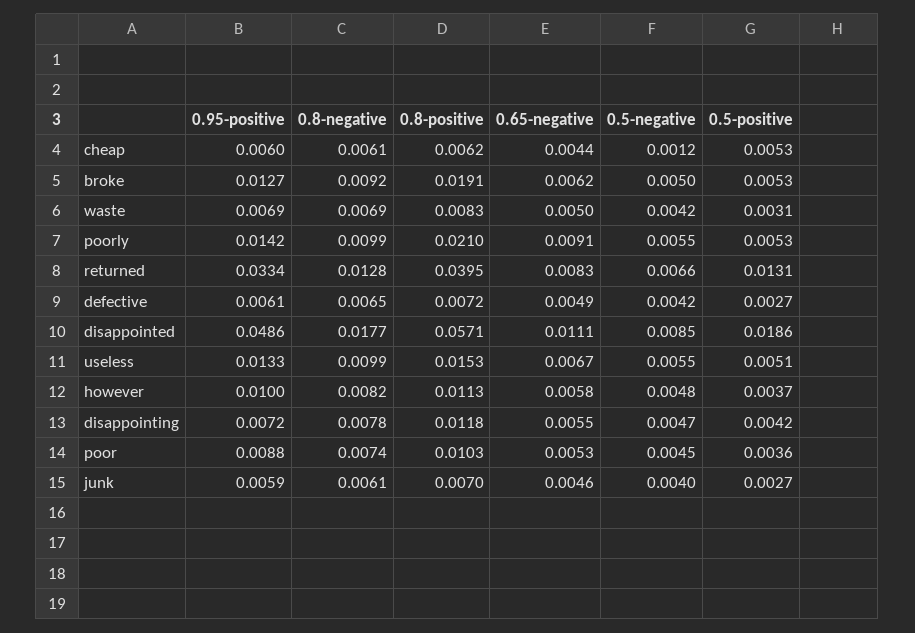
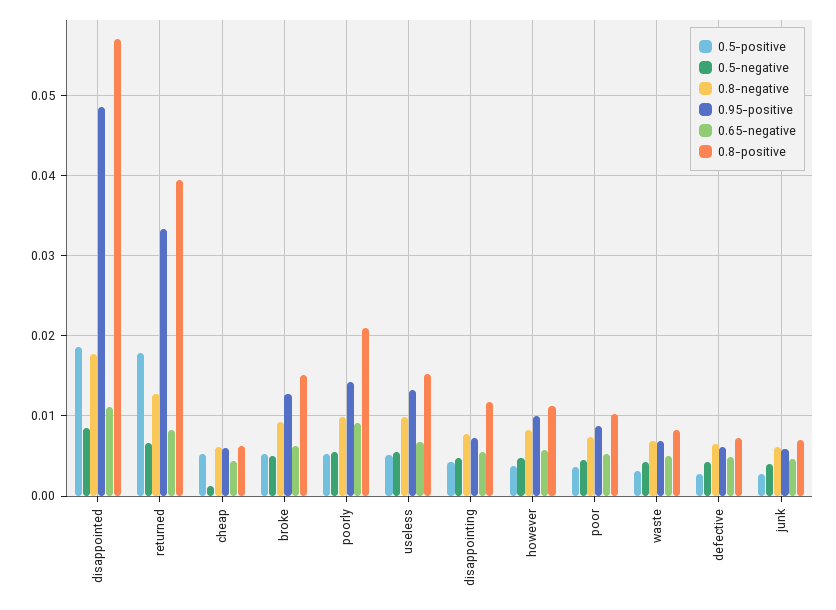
  {
    "0.95-positive": {
      "cheap": 0.006,
      "broke": 0.0127,
      "waste": 0.0069,
      "poorly": 0.0142,
      "returned": 0.0334,
      "defective": 0.0061,
      "disappointed": 0.0486,
      "useless": 0.0133,
      "however": 0.01,
      "disappointing": 0.0072,
      "poor": 0.0088,
      "junk": 0.0059
    },
    "0.8-negative": {
      "cheap": 0.0061,
      "broke": 0.0092,
      "waste": 0.0069,
      "poorly": 0.0099,
      "returned": 0.0128,
      "defective": 0.0065,
      "disappointed": 0.0177,
      "useless": 0.0099,
      "however": 0.0082,
      "disappointing": 0.0078,
      "poor": 0.0074,
      "junk": 0.0061
    },
    "0.8-positive": {
      "cheap": 0.0062,
-     "broke": 0.0191,
+     "broke": 0.015,
      "waste": 0.0083,
      "poorly": 0.021,
      "returned": 0.0395,
      "defective": 0.0072,
      "disappointed": 0.0571,
      "useless": 0.0153,
      "however": 0.0113,
      "disappointing": 0.0118,
      "poor": 0.0103,
      "junk": 0.007
    },
    "0.65-negative": {
      "cheap": 0.0044,
      "broke": 0.0062,
      "waste": 0.005,
      "poorly": 0.0091,
      "returned": 0.0083,
      "defective": 0.0049,
      "disappointed": 0.0111,
      "useless": 0.0067,
      "however": 0.0058,
      "disappointing": 0.0055,
      "poor": 0.0053,
      "junk": 0.0046
    },
    "0.5-negative": {
      "cheap": 0.0012,
      "broke": 0.005,
      "waste": 0.0042,
      "poorly": 0.0055,
      "returned": 0.0066,
      "defective": 0.0042,
      "disappointed": 0.0085,
      "useless": 0.0055,
      "however": 0.0048,
      "disappointing": 0.0047,
      "poor": 0.0045,
      "junk": 0.004
    },
    "0.5-positive": {
      "cheap": 0.0053,
      "broke": 0.0053,
      "waste": 0.0031,
      "poorly": 0.0053,
-     "returned": 0.0131,
+     "returned": 0.018,
      "defective": 0.0027,
      "disappointed": 0.0186,
      "useless": 0.0051,
      "however": 0.0037,
      "disappointing": 0.0042,
      "poor": 0.0036,
      "junk": 0.0027
    }
  }

